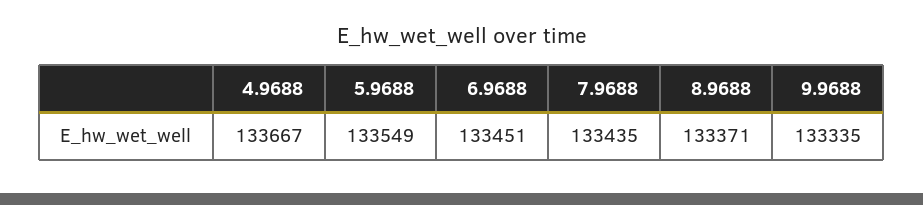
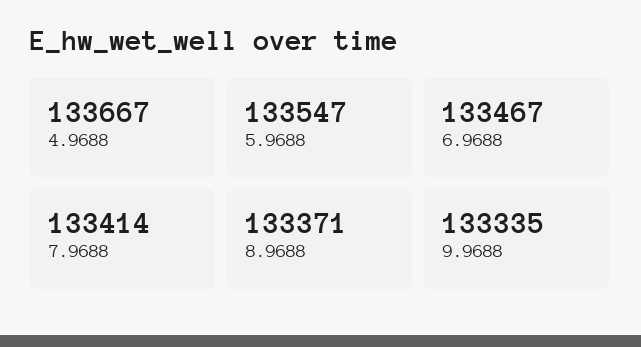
  {
    "4.9688": 133667,
-   "5.9688": 133549,
+   "5.9688": 133547,
-   "6.9688": 133451,
+   "6.9688": 133467,
-   "7.9688": 133435,
+   "7.9688": 133414,
    "8.9688": 133371,
    "9.9688": 133335
  }

